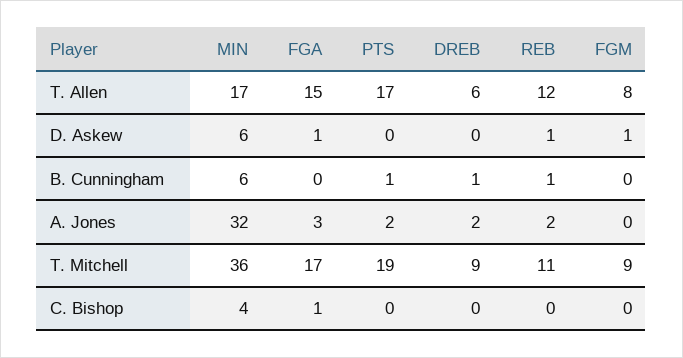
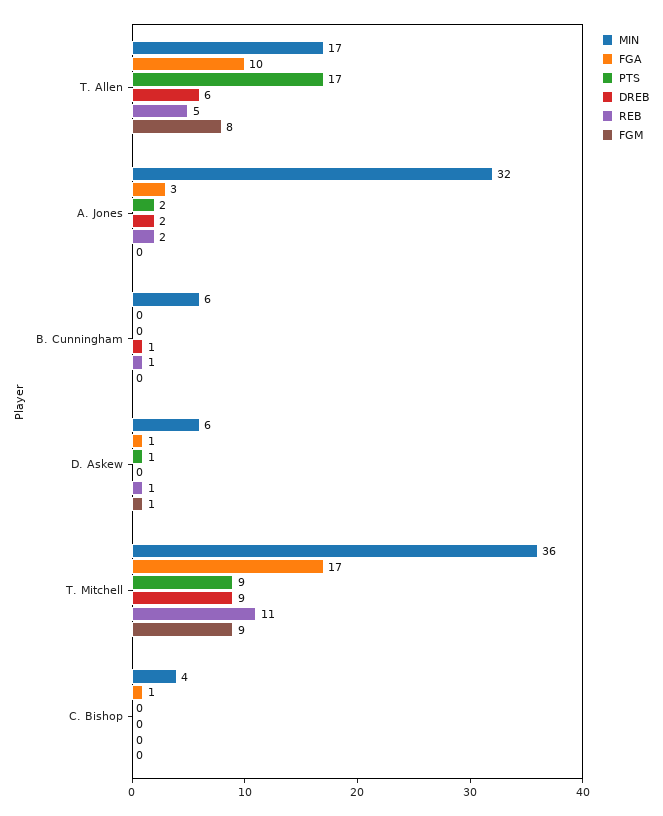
  {
    "MIN": {
      "T. Allen": 17,
      "D. Askew": 6,
      "B. Cunningham": 6,
      "A. Jones": 32,
      "T. Mitchell": 36,
      "C. Bishop": 4
    },
    "FGA": {
-     "T. Allen": 15,
+     "T. Allen": 10,
      "D. Askew": 1,
      "B. Cunningham": 0,
      "A. Jones": 3,
      "T. Mitchell": 17,
      "C. Bishop": 1
    },
    "PTS": {
      "T. Allen": 17,
-     "D. Askew": 0,
+     "D. Askew": 1,
-     "B. Cunningham": 1,
+     "B. Cunningham": 0,
      "A. Jones": 2,
-     "T. Mitchell": 19,
+     "T. Mitchell": 9,
      "C. Bishop": 0
    },
    "DREB": {
      "T. Allen": 6,
      "D. Askew": 0,
      "B. Cunningham": 1,
      "A. Jones": 2,
      "T. Mitchell": 9,
      "C. Bishop": 0
    },
    "REB": {
-     "T. Allen": 12,
+     "T. Allen": 5,
      "D. Askew": 1,
      "B. Cunningham": 1,
      "A. Jones": 2,
      "T. Mitchell": 11,
      "C. Bishop": 0
    },
    "FGM": {
      "T. Allen": 8,
      "D. Askew": 1,
      "B. Cunningham": 0,
      "A. Jones": 0,
      "T. Mitchell": 9,
      "C. Bishop": 0
    }
  }

